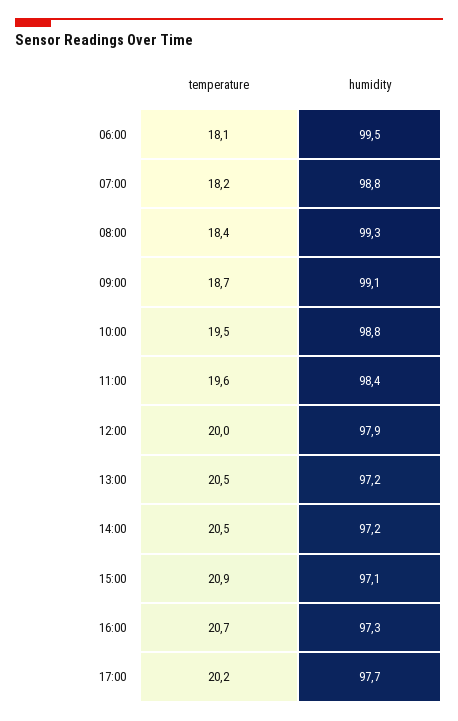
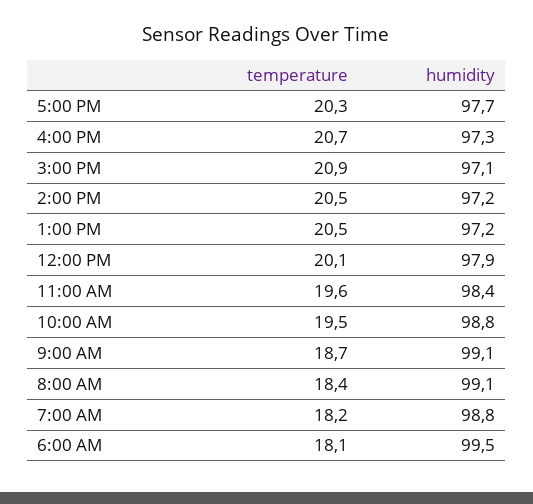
  {
    "temperature": {
      "06:00": 18.1,
      "07:00": 18.2,
      "08:00": 18.4,
      "09:00": 18.7,
      "10:00": 19.5,
      "11:00": 19.6,
-     "12:00": 20,
+     "12:00": 20.1,
      "13:00": 20.5,
      "14:00": 20.5,
      "15:00": 20.9,
      "16:00": 20.7,
-     "17:00": 20.2
+     "17:00": 20.3
    },
    "humidity": {
      "06:00": 99.5,
      "07:00": 98.8,
-     "08:00": 99.3,
+     "08:00": 99.1,
      "09:00": 99.1,
      "10:00": 98.8,
      "11:00": 98.4,
      "12:00": 97.9,
      "13:00": 97.2,
      "14:00": 97.2,
      "15:00": 97.1,
      "16:00": 97.3,
      "17:00": 97.7
    }
  }

